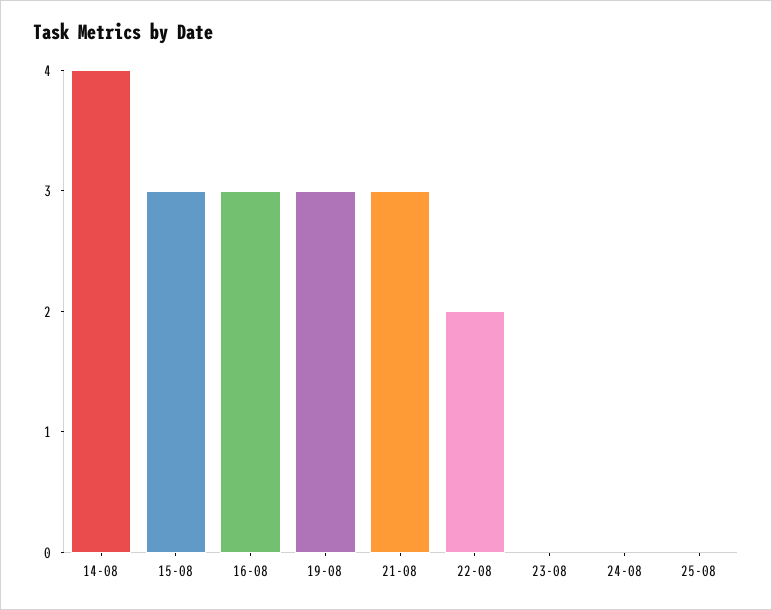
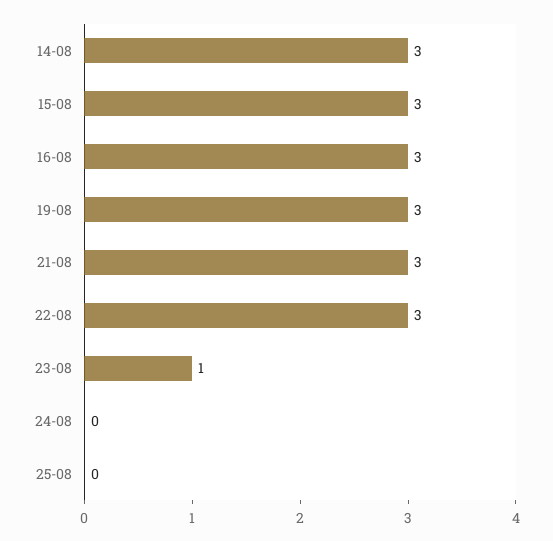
  {
-   "14-08": 4,
+   "14-08": 3,
    "15-08": 3,
    "16-08": 3,
    "19-08": 3,
    "21-08": 3,
-   "22-08": 2,
+   "22-08": 3,
-   "23-08": 0,
+   "23-08": 1,
    "24-08": 0,
    "25-08": 0
  }

